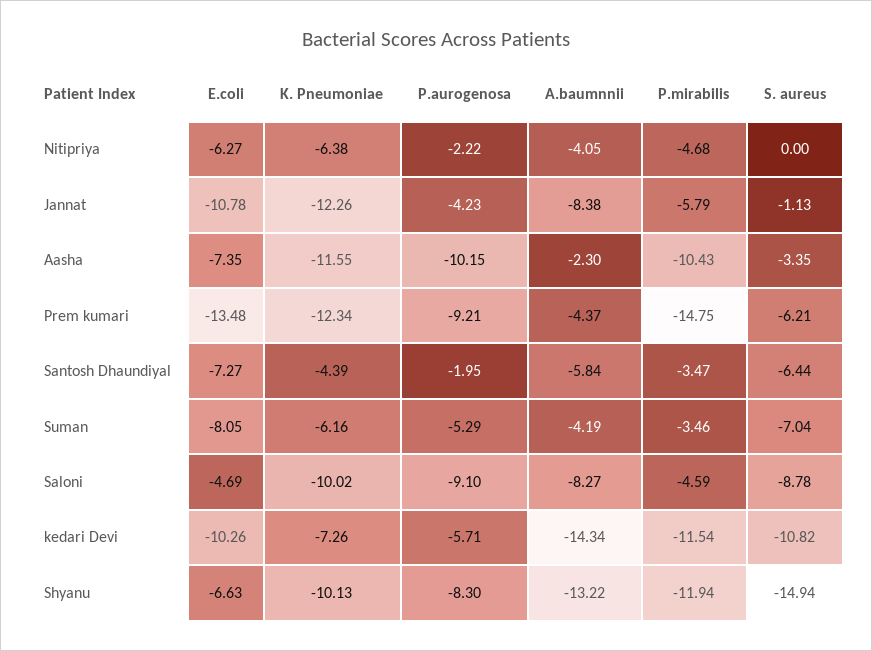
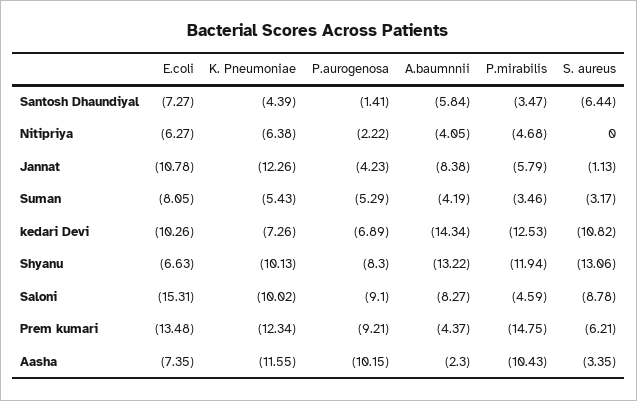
  {
    "E.coli": {
      "Nitipriya": -6.27,
      "Jannat": -10.78,
      "Aasha": -7.35,
      "Prem kumari": -13.48,
      "Santosh Dhaundiyal": -7.27,
      "Suman": -8.05,
-     "Saloni": -4.69,
+     "Saloni": -15.31,
      "kedari Devi": -10.26,
      "Shyanu": -6.63
    },
    "K. Pneumoniae": {
      "Nitipriya": -6.38,
      "Jannat": -12.26,
      "Aasha": -11.55,
      "Prem kumari": -12.34,
      "Santosh Dhaundiyal": -4.39,
-     "Suman": -6.16,
+     "Suman": -5.43,
      "Saloni": -10.02,
      "kedari Devi": -7.26,
      "Shyanu": -10.13
    },
    "P.aurogenosa": {
      "Nitipriya": -2.22,
      "Jannat": -4.23,
      "Aasha": -10.15,
      "Prem kumari": -9.21,
-     "Santosh Dhaundiyal": -1.95,
+     "Santosh Dhaundiyal": -1.41,
      "Suman": -5.29,
      "Saloni": -9.1,
-     "kedari Devi": -5.71,
+     "kedari Devi": -6.89,
      "Shyanu": -8.3
    },
    "A.baumnnii": {
      "Nitipriya": -4.05,
      "Jannat": -8.38,
      "Aasha": -2.3,
      "Prem kumari": -4.37,
      "Santosh Dhaundiyal": -5.84,
      "Suman": -4.19,
      "Saloni": -8.27,
      "kedari Devi": -14.34,
      "Shyanu": -13.22
    },
    "P.mirabilis": {
      "Nitipriya": -4.68,
      "Jannat": -5.79,
      "Aasha": -10.43,
      "Prem kumari": -14.75,
      "Santosh Dhaundiyal": -3.47,
      "Suman": -3.46,
      "Saloni": -4.59,
-     "kedari Devi": -11.54,
+     "kedari Devi": -12.53,
      "Shyanu": -11.94
    },
    "S. aureus": {
      "Nitipriya": 0,
      "Jannat": -1.13,
      "Aasha": -3.35,
      "Prem kumari": -6.21,
      "Santosh Dhaundiyal": -6.44,
-     "Suman": -7.04,
+     "Suman": -3.17,
      "Saloni": -8.78,
      "kedari Devi": -10.82,
-     "Shyanu": -14.94
+     "Shyanu": -13.06
    }
  }

